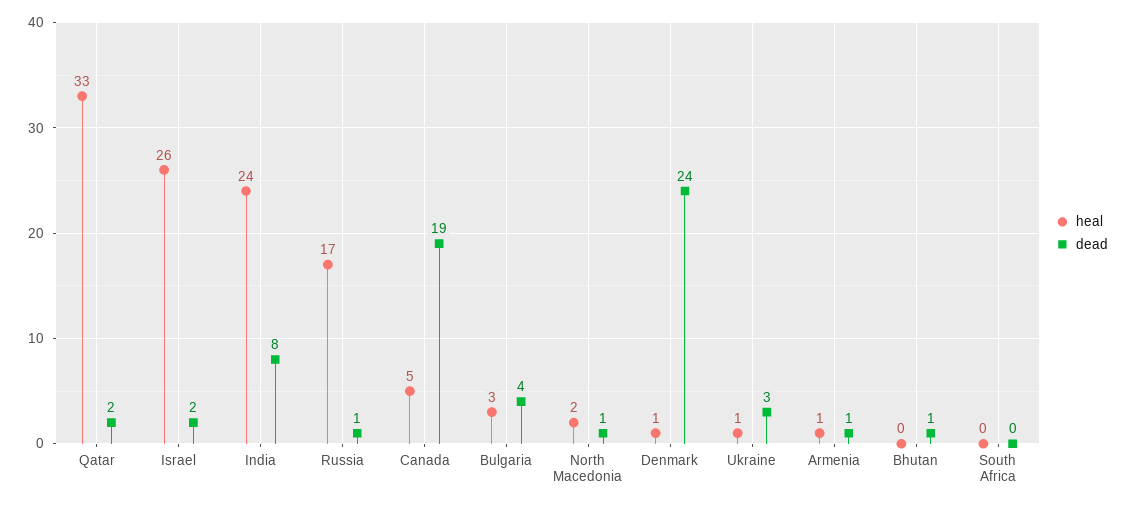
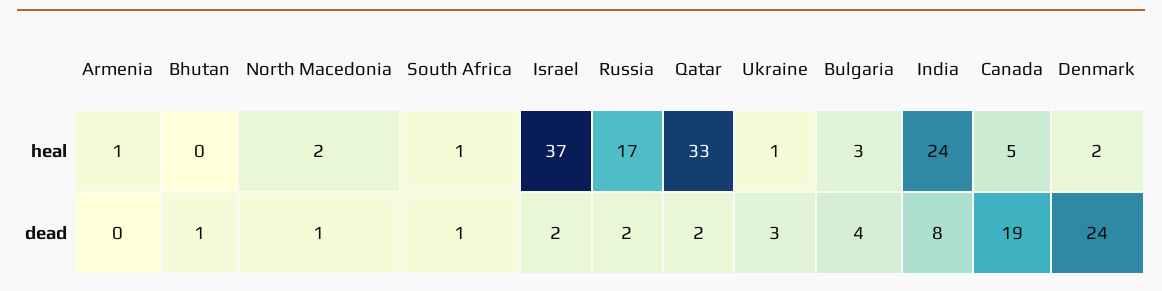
  {
    "heal": {
      "Qatar": 33,
-     "Israel": 26,
+     "Israel": 37,
      "India": 24,
      "Russia": 17,
      "Canada": 5,
      "Bulgaria": 3,
      "North Macedonia": 2,
-     "Denmark": 1,
+     "Denmark": 2,
      "Ukraine": 1,
      "Armenia": 1,
      "Bhutan": 0,
-     "South Africa": 0
+     "South Africa": 1
    },
    "dead": {
      "Qatar": 2,
      "Israel": 2,
      "India": 8,
-     "Russia": 1,
+     "Russia": 2,
      "Canada": 19,
      "Bulgaria": 4,
      "North Macedonia": 1,
      "Denmark": 24,
      "Ukraine": 3,
-     "Armenia": 1,
+     "Armenia": 0,
      "Bhutan": 1,
-     "South Africa": 0
+     "South Africa": 1
    }
  }

